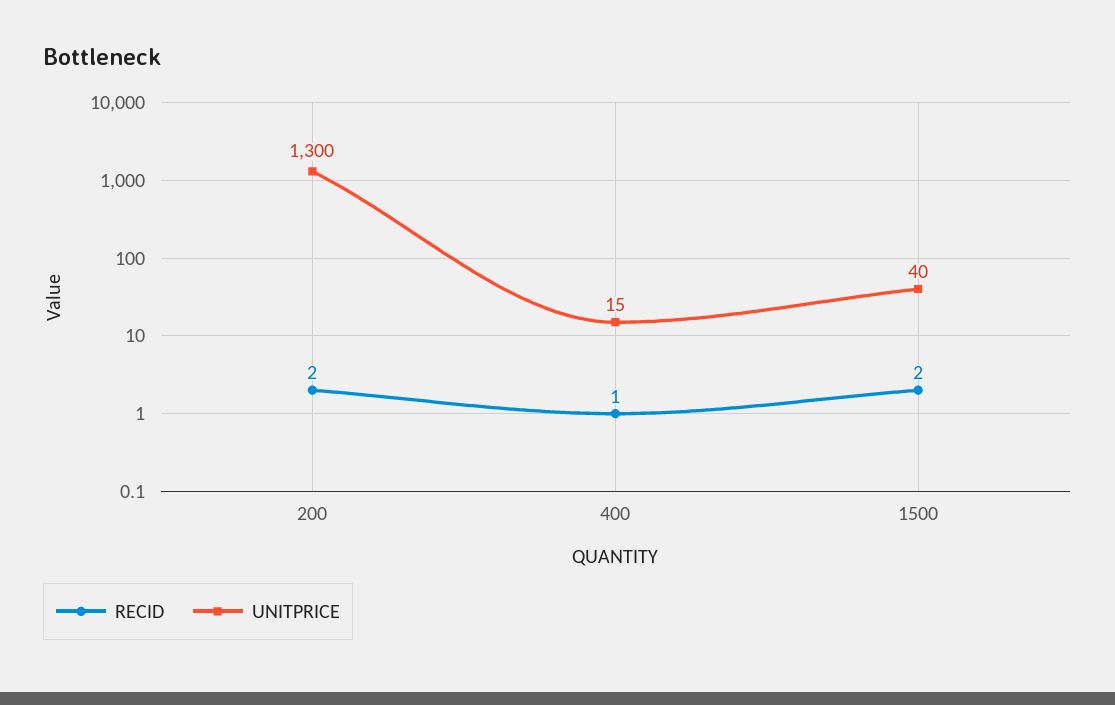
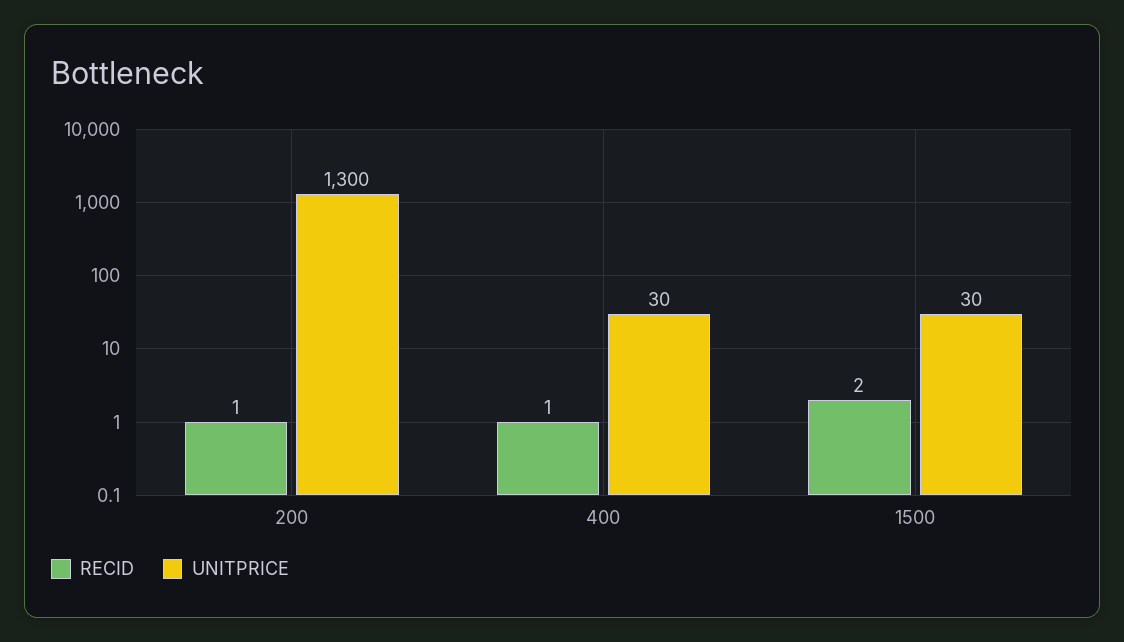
  {
    "RECID": {
-     "200": 2,
+     "200": 1,
      "400": 1,
      "1500": 2
    },
    "UNITPRICE": {
      "200": 1300,
-     "400": 15,
+     "400": 30,
-     "1500": 40
+     "1500": 30
    }
  }

